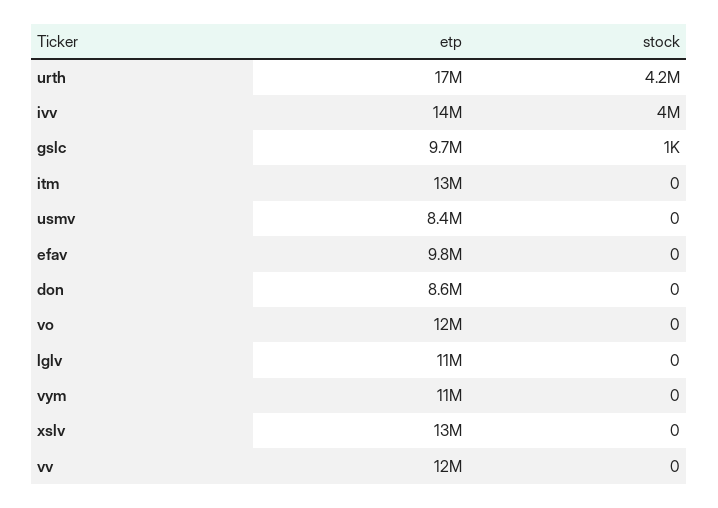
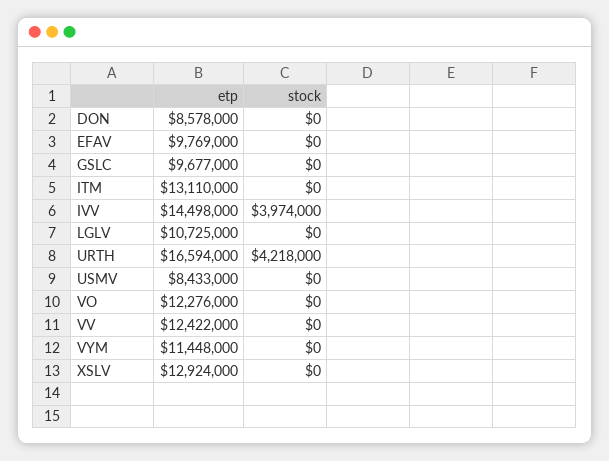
  {
    "etp": {
      "urth": 16594000,
      "ivv": 14498000,
      "gslc": 9677000,
      "itm": 13110000,
      "usmv": 8433000,
      "efav": 9769000,
      "don": 8578000,
      "vo": 12276000,
      "lglv": 10725000,
      "vym": 11448000,
      "xslv": 12924000,
      "vv": 12422000
    },
    "stock": {
      "urth": 4218000,
      "ivv": 3974000,
-     "gslc": 1000,
+     "gslc": 0,
      "itm": 0,
      "usmv": 0,
      "efav": 0,
      "don": 0,
      "vo": 0,
      "lglv": 0,
      "vym": 0,
      "xslv": 0,
      "vv": 0
    }
  }

